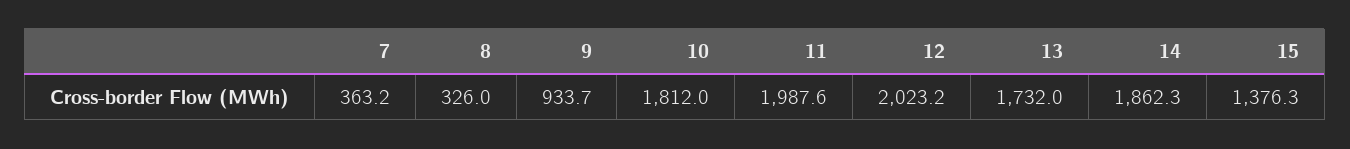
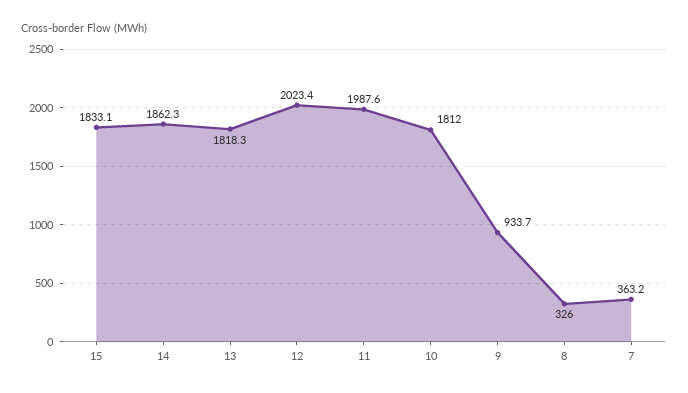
  {
    "7": 363.2,
    "8": 326,
    "9": 933.7,
    "10": 1812,
    "11": 1987.6,
-   "12": 2023.2,
+   "12": 2023.4,
-   "13": 1732,
+   "13": 1818.3,
    "14": 1862.3,
-   "15": 1376.3
+   "15": 1833.1
  }

